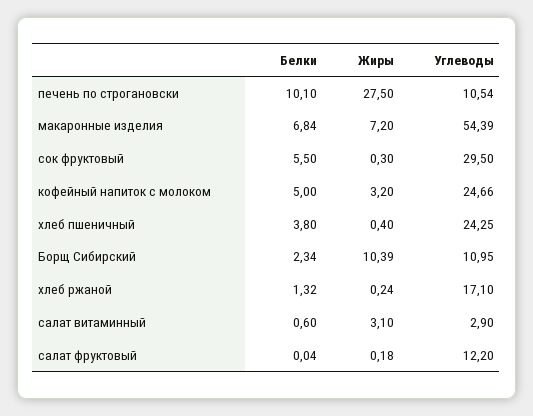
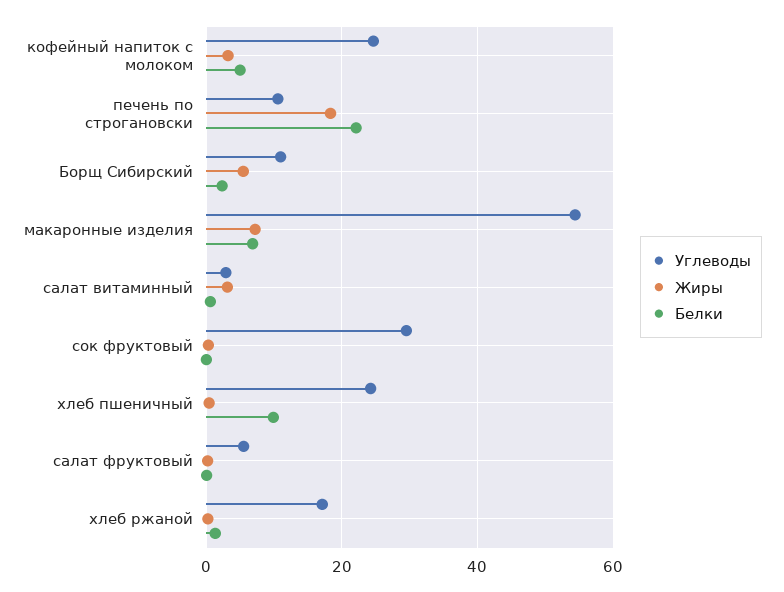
  {
    "Белки": {
-     "печень по строгановски": 10.1,
+     "печень по строгановски": 22,
      "макаронные изделия": 6.84,
-     "сок фруктовый": 5.5,
+     "сок фруктовый": 0,
      "кофейный напиток с молоком": 5,
-     "хлеб пшеничный": 3.8,
+     "хлеб пшеничный": 10,
      "Борщ Сибирский": 2.34,
      "хлеб ржаной": 1.32,
      "салат витаминный": 0.6,
      "салат фруктовый": 0.04
    },
    "Жиры": {
-     "печень по строгановски": 27.5,
+     "печень по строгановски": 18,
      "макаронные изделия": 7.2,
      "сок фруктовый": 0.3,
      "кофейный напиток с молоком": 3.2,
      "хлеб пшеничный": 0.4,
-     "Борщ Сибирский": 10.39,
+     "Борщ Сибирский": 6,
      "хлеб ржаной": 0.24,
      "салат витаминный": 3.1,
      "салат фруктовый": 0.18
    },
    "Углеводы": {
      "печень по строгановски": 10.54,
      "макаронные изделия": 54.39,
      "сок фруктовый": 29.5,
      "кофейный напиток с молоком": 24.66,
      "хлеб пшеничный": 24.25,
      "Борщ Сибирский": 10.95,
      "хлеб ржаной": 17.1,
      "салат витаминный": 2.9,
-     "салат фруктовый": 12.2
+     "салат фруктовый": 6
    }
  }

